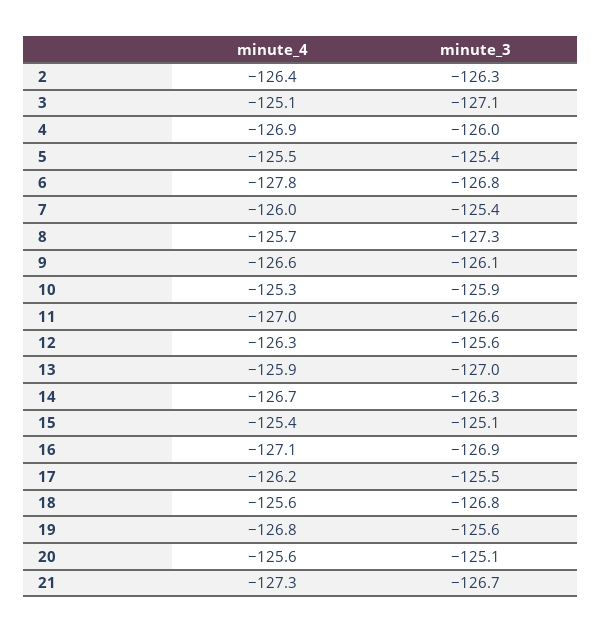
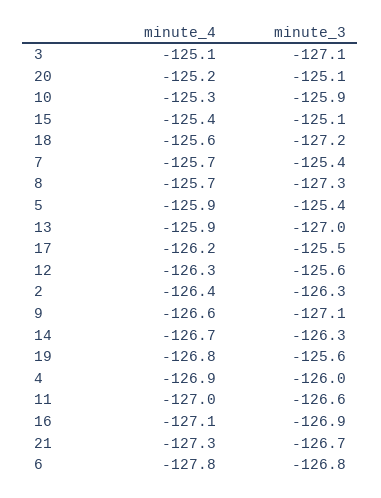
  {
    "minute_4": {
      "2": -126.4,
      "3": -125.1,
      "4": -126.9,
-     "5": -125.5,
+     "5": -125.9,
      "6": -127.8,
-     "7": -126,
+     "7": -125.7,
      "8": -125.7,
      "9": -126.6,
      "10": -125.3,
      "11": -127,
      "12": -126.3,
      "13": -125.9,
      "14": -126.7,
      "15": -125.4,
      "16": -127.1,
      "17": -126.2,
      "18": -125.6,
      "19": -126.8,
-     "20": -125.6,
+     "20": -125.2,
      "21": -127.3
    },
    "minute_3": {
      "2": -126.3,
      "3": -127.1,
      "4": -126,
      "5": -125.4,
      "6": -126.8,
      "7": -125.4,
      "8": -127.3,
-     "9": -126.1,
+     "9": -127.1,
      "10": -125.9,
      "11": -126.6,
      "12": -125.6,
      "13": -127,
      "14": -126.3,
      "15": -125.1,
      "16": -126.9,
      "17": -125.5,
-     "18": -126.8,
+     "18": -127.2,
      "19": -125.6,
      "20": -125.1,
      "21": -126.7
    }
  }

